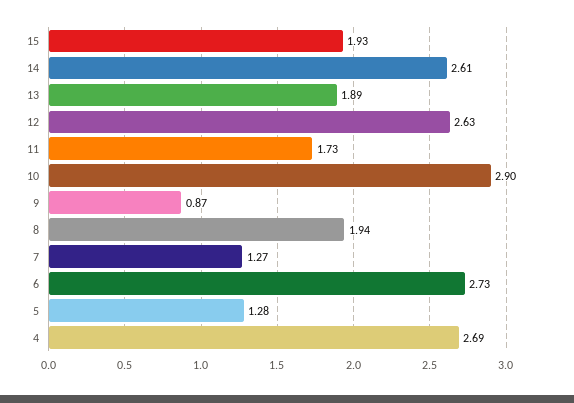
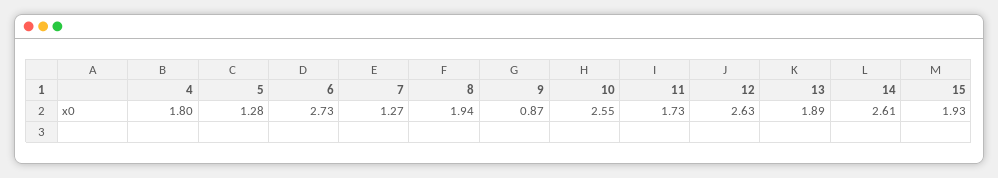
  {
    "15": 1.93,
    "14": 2.61,
    "13": 1.89,
    "12": 2.63,
    "11": 1.73,
-   "10": 2.9,
+   "10": 2.55,
    "9": 0.87,
    "8": 1.94,
    "7": 1.27,
    "6": 2.73,
    "5": 1.28,
-   "4": 2.69
+   "4": 1.8
  }

